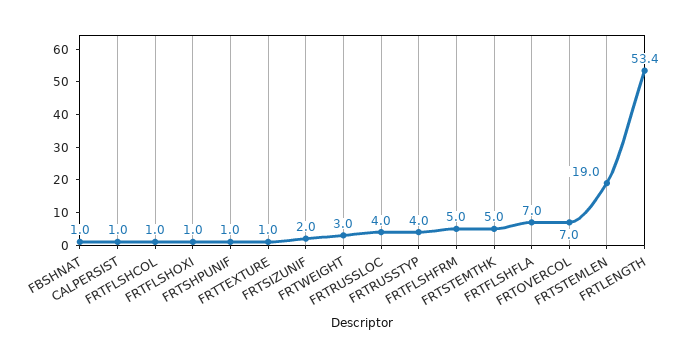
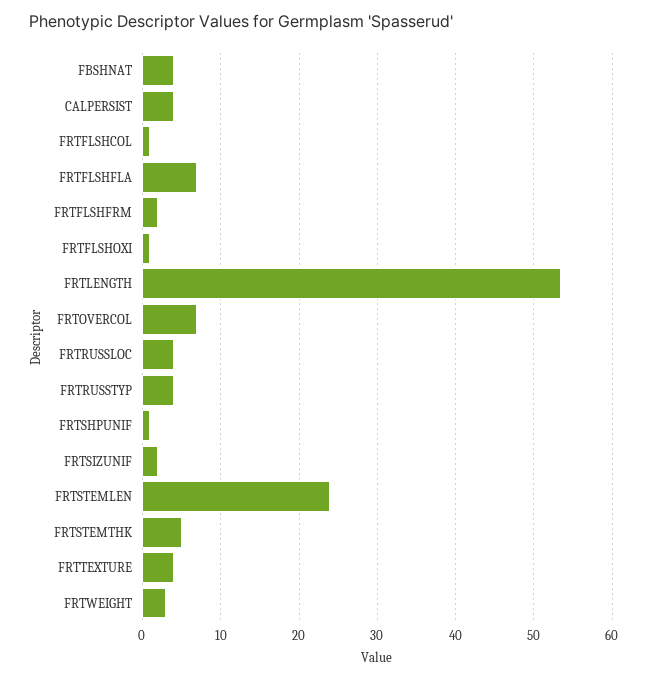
  {
-   "FBSHNAT": 1,
+   "FBSHNAT": 4,
-   "CALPERSIST": 1,
+   "CALPERSIST": 4,
    "FRTFLSHCOL": 1,
    "FRTFLSHOXI": 1,
    "FRTSHPUNIF": 1,
-   "FRTTEXTURE": 1,
+   "FRTTEXTURE": 4,
    "FRTSIZUNIF": 2,
    "FRTWEIGHT": 3,
    "FRTRUSSLOC": 4,
    "FRTRUSSTYP": 4,
-   "FRTFLSHFRM": 5,
+   "FRTFLSHFRM": 2,
    "FRTSTEMTHK": 5,
    "FRTFLSHFLA": 7,
    "FRTOVERCOL": 7,
-   "FRTSTEMLEN": 19,
+   "FRTSTEMLEN": 24,
    "FRTLENGTH": 53.4
  }

